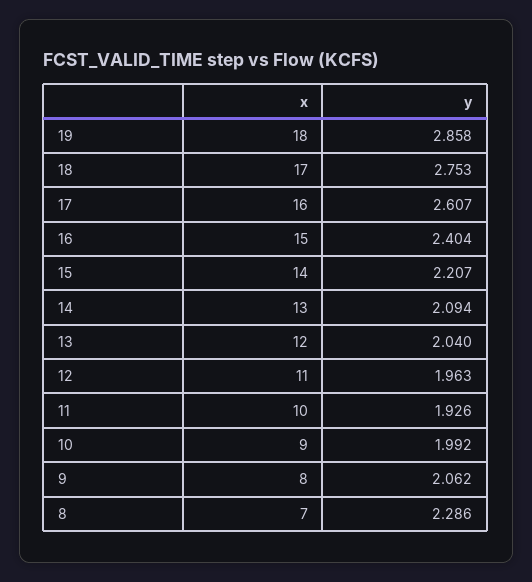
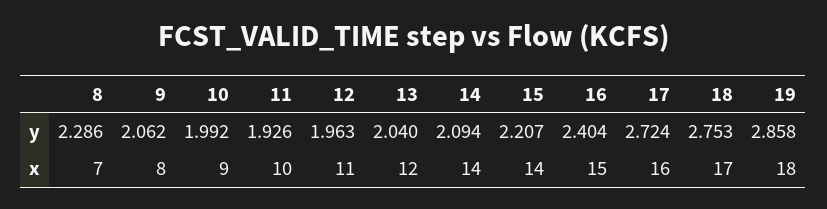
  {
    "x": {
      "19": 18,
      "18": 17,
      "17": 16,
      "16": 15,
      "15": 14,
-     "14": 13,
+     "14": 14,
      "13": 12,
      "12": 11,
      "11": 10,
      "10": 9,
      "9": 8,
      "8": 7
    },
    "y": {
      "19": 2.858,
      "18": 2.753,
-     "17": 2.607,
+     "17": 2.724,
      "16": 2.404,
      "15": 2.207,
      "14": 2.094,
      "13": 2.04,
      "12": 1.963,
      "11": 1.926,
      "10": 1.992,
      "9": 2.062,
      "8": 2.286
    }
  }

